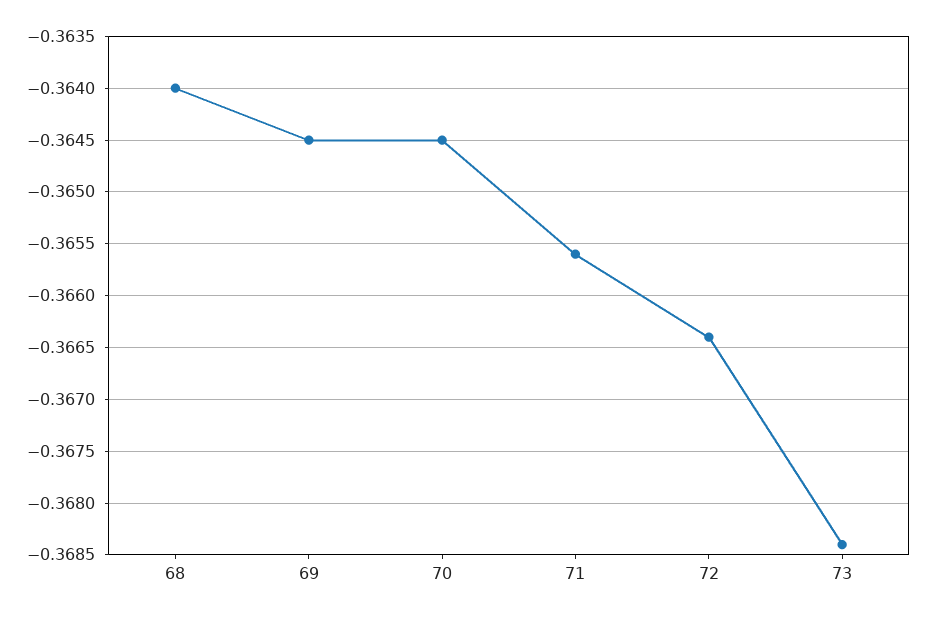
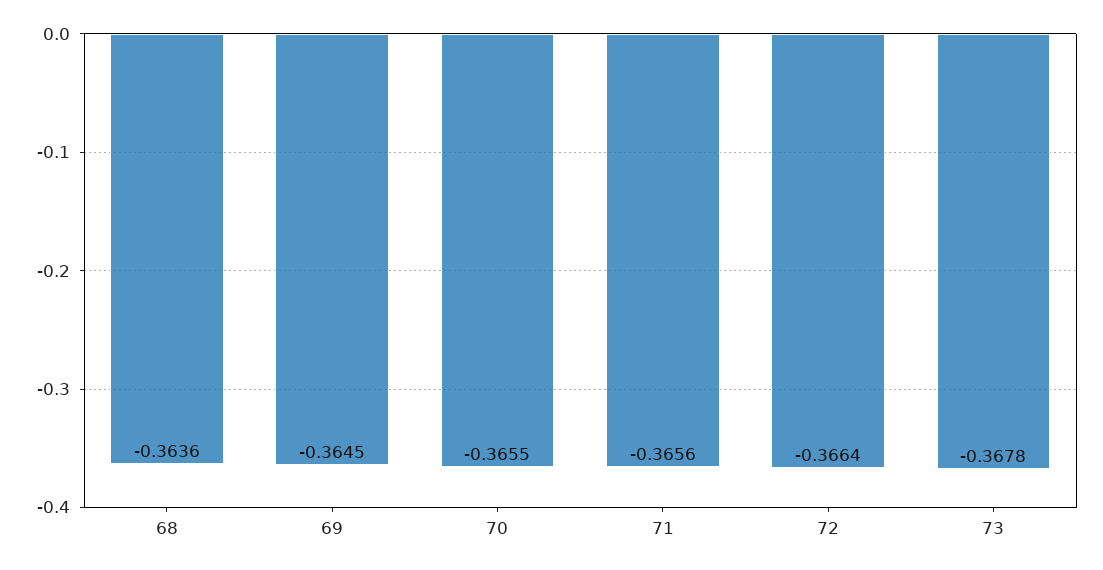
  {
-   "68": -0.364,
+   "68": -0.3636,
    "69": -0.3645,
-   "70": -0.3645,
+   "70": -0.3655,
    "71": -0.3656,
    "72": -0.3664,
-   "73": -0.3684
+   "73": -0.3678
  }

